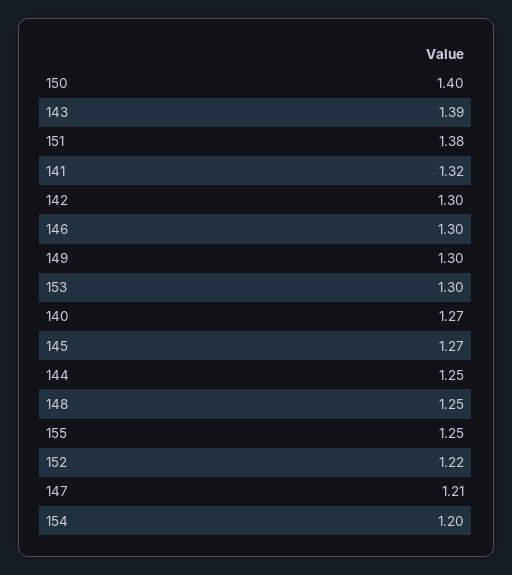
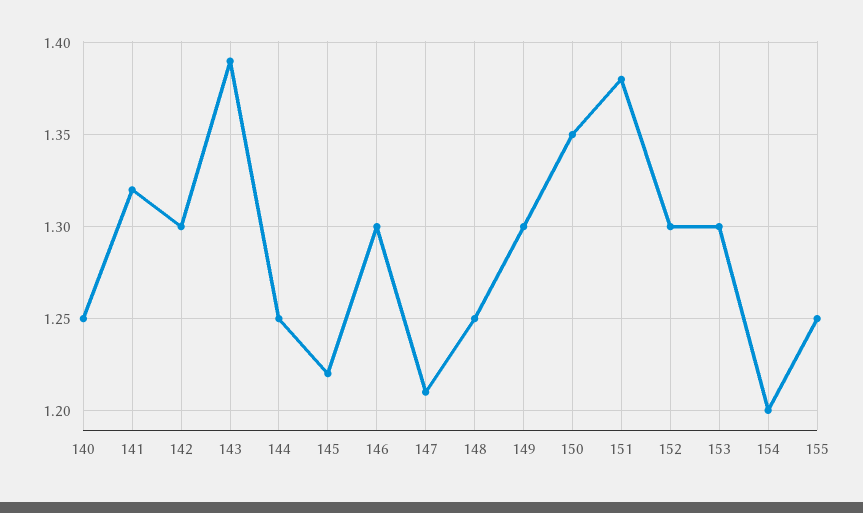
  {
-   "150": 1.4,
+   "150": 1.35,
    "143": 1.39,
    "151": 1.38,
    "141": 1.32,
    "142": 1.3,
    "146": 1.3,
    "149": 1.3,
    "153": 1.3,
-   "140": 1.27,
+   "140": 1.25,
-   "145": 1.27,
+   "145": 1.22,
    "144": 1.25,
    "148": 1.25,
    "155": 1.25,
-   "152": 1.22,
+   "152": 1.3,
    "147": 1.21,
    "154": 1.2
  }

